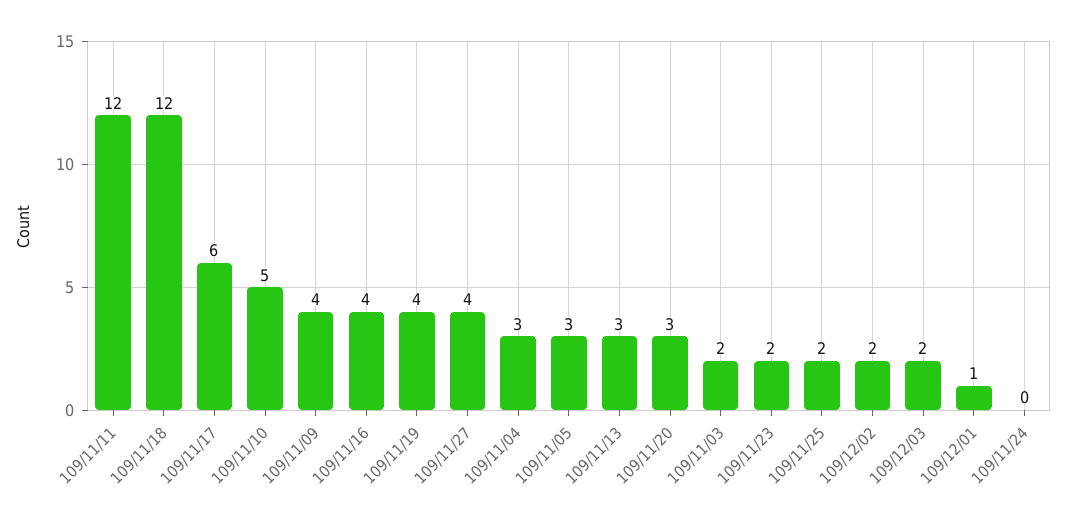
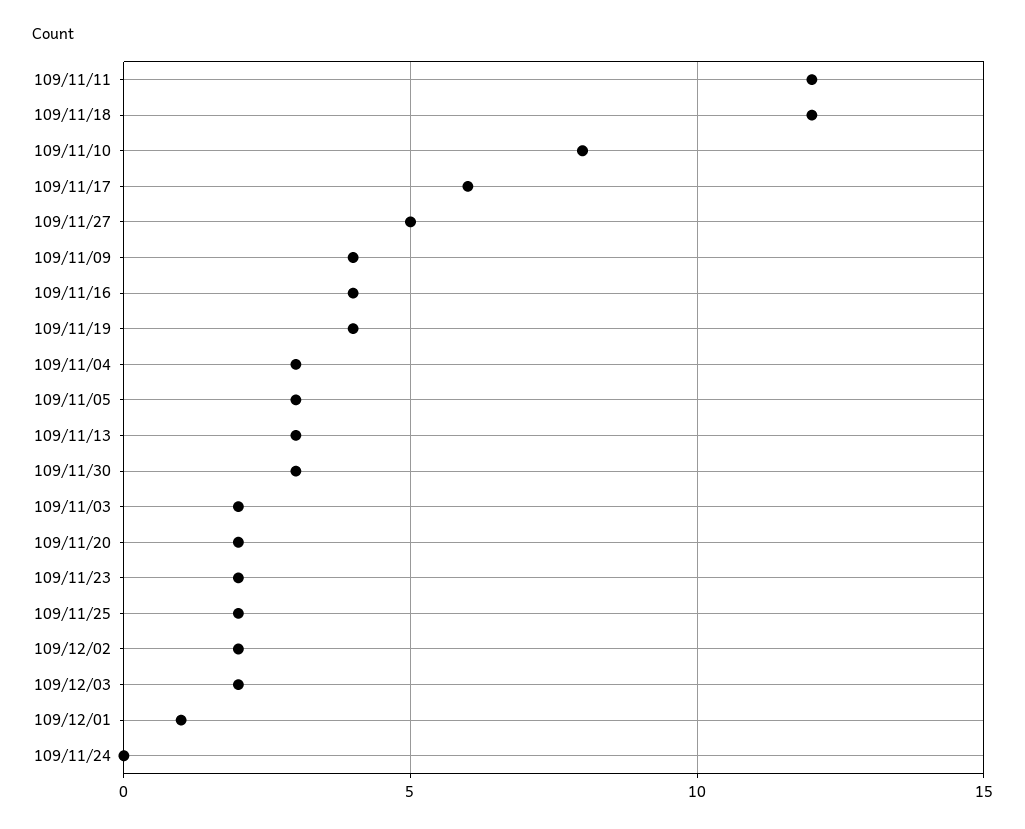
  {
    "109/11/11": 12,
    "109/11/18": 12,
    "109/11/17": 6,
-   "109/11/10": 5,
+   "109/11/10": 8,
    "109/11/09": 4,
    "109/11/16": 4,
    "109/11/19": 4,
-   "109/11/27": 4,
+   "109/11/27": 5,
    "109/11/04": 3,
    "109/11/05": 3,
    "109/11/13": 3,
-   "109/11/20": 3,
+   "109/11/20": 2,
    "109/11/03": 2,
    "109/11/23": 2,
    "109/11/25": 2,
    "109/12/02": 2,
    "109/12/03": 2,
    "109/12/01": 1,
-   "109/11/24": 0
+   "109/11/24": 0,
+   "109/11/30": 3
  }

